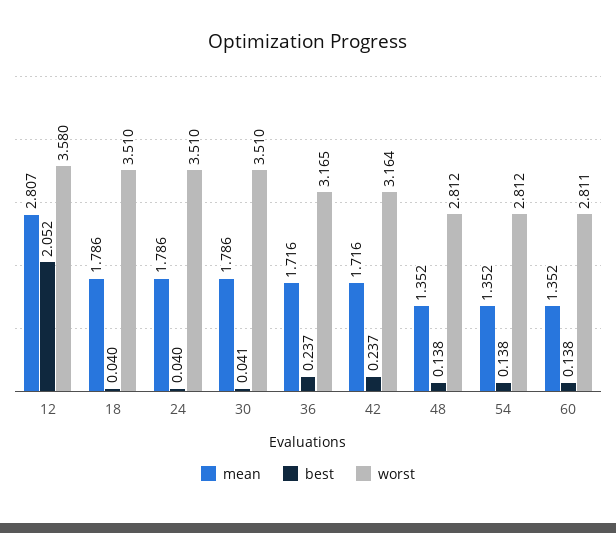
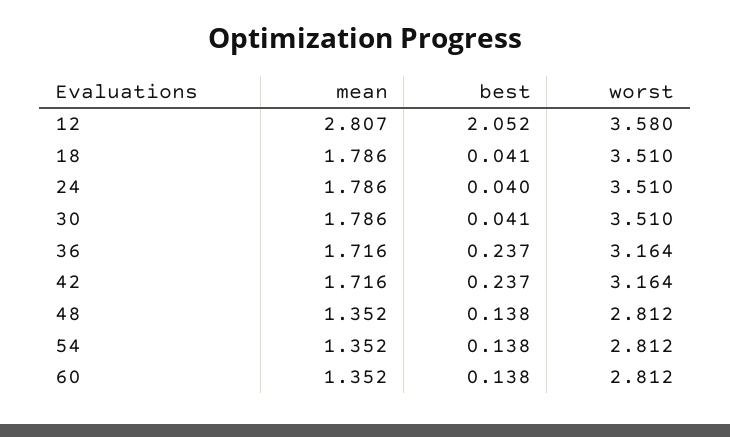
  {
    "mean": {
      "12": 2.807,
      "18": 1.786,
      "24": 1.786,
      "30": 1.786,
      "36": 1.716,
      "42": 1.716,
      "48": 1.352,
      "54": 1.352,
      "60": 1.352
    },
    "best": {
      "12": 2.052,
-     "18": 0.04,
+     "18": 0.041,
      "24": 0.04,
      "30": 0.041,
      "36": 0.237,
      "42": 0.237,
      "48": 0.138,
      "54": 0.138,
      "60": 0.138
    },
    "worst": {
      "12": 3.58,
      "18": 3.51,
      "24": 3.51,
      "30": 3.51,
-     "36": 3.165,
+     "36": 3.164,
      "42": 3.164,
      "48": 2.812,
      "54": 2.812,
-     "60": 2.811
+     "60": 2.812
    }
  }

